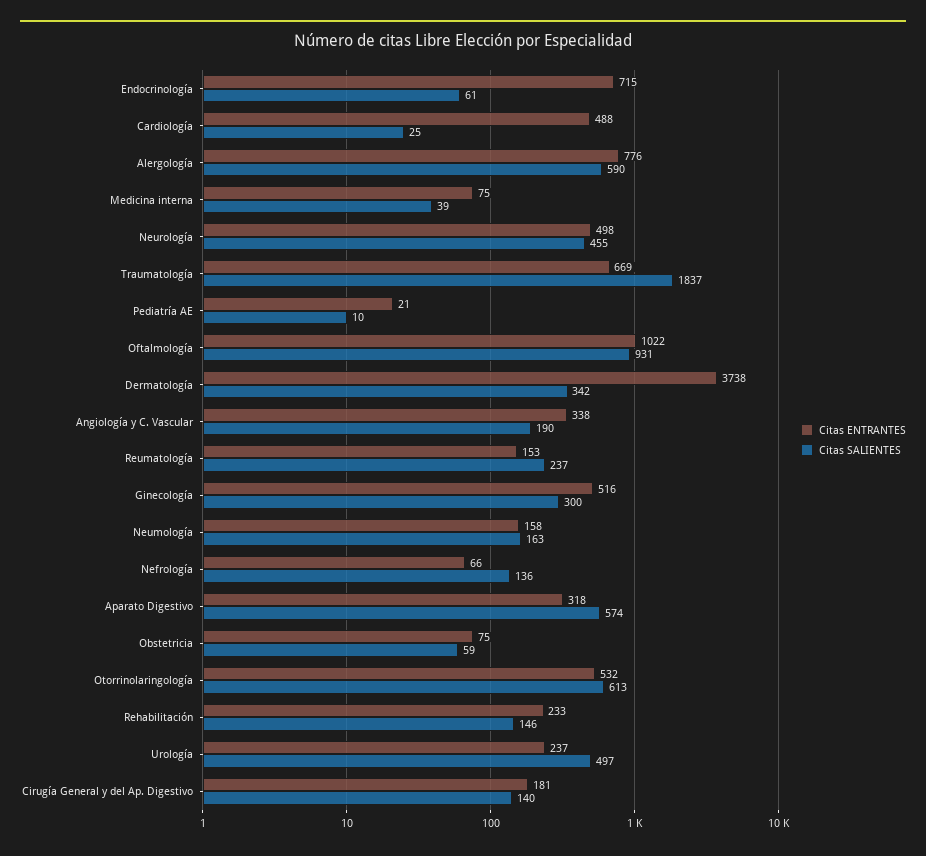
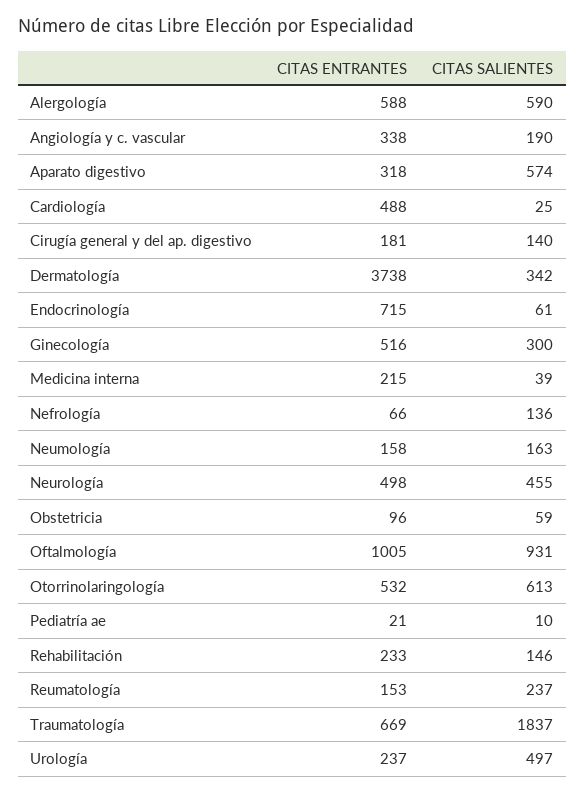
  {
    "Citas ENTRANTES": {
      "Endocrinología": 715,
      "Cardiología": 488,
-     "Alergología": 776,
+     "Alergología": 588,
-     "Medicina interna": 75,
+     "Medicina interna": 215,
      "Neurología": 498,
      "Traumatología": 669,
      "Pediatría AE": 21,
-     "Oftalmología": 1022,
+     "Oftalmología": 1005,
      "Dermatología": 3738,
      "Angiología y C. Vascular": 338,
      "Reumatología": 153,
      "Ginecología": 516,
      "Neumología": 158,
      "Nefrología": 66,
      "Aparato Digestivo": 318,
-     "Obstetricia": 75,
+     "Obstetricia": 96,
      "Otorrinolaringología": 532,
      "Rehabilitación": 233,
      "Urología": 237,
      "Cirugía General y del Ap. Digestivo": 181
    },
    "Citas SALIENTES": {
      "Endocrinología": 61,
      "Cardiología": 25,
      "Alergología": 590,
      "Medicina interna": 39,
      "Neurología": 455,
      "Traumatología": 1837,
      "Pediatría AE": 10,
      "Oftalmología": 931,
      "Dermatología": 342,
      "Angiología y C. Vascular": 190,
      "Reumatología": 237,
      "Ginecología": 300,
      "Neumología": 163,
      "Nefrología": 136,
      "Aparato Digestivo": 574,
      "Obstetricia": 59,
      "Otorrinolaringología": 613,
      "Rehabilitación": 146,
      "Urología": 497,
      "Cirugía General y del Ap. Digestivo": 140
    }
  }

